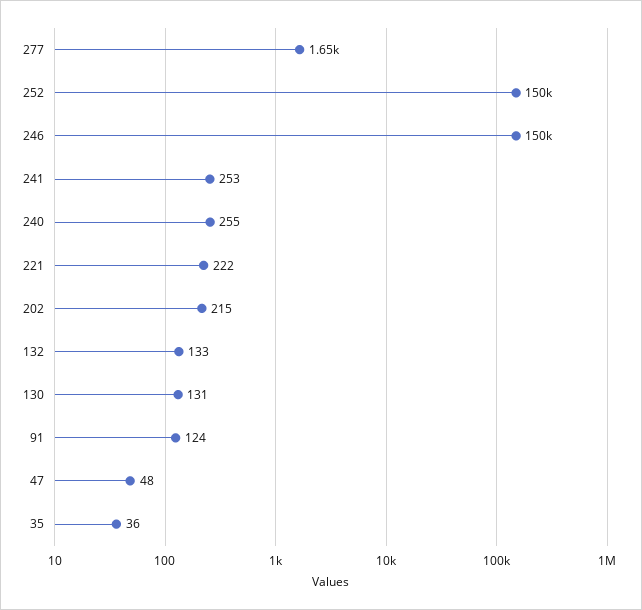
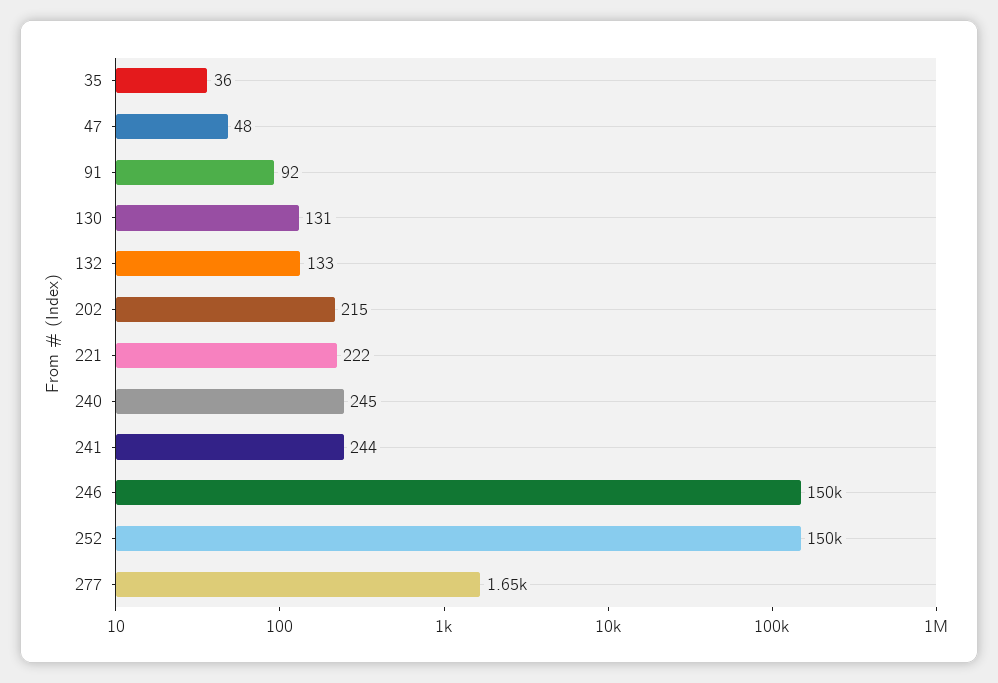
  {
    "277": 1650,
    "252": 150000,
    "246": 150000,
-   "241": 253,
+   "241": 244,
-   "240": 255,
+   "240": 245,
    "221": 222,
    "202": 215,
    "132": 133,
    "130": 131,
-   "91": 124,
+   "91": 92,
    "47": 48,
    "35": 36
  }

